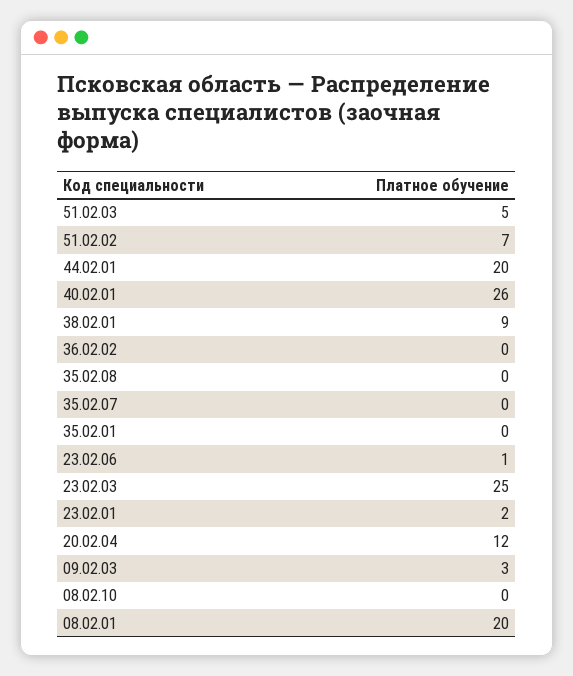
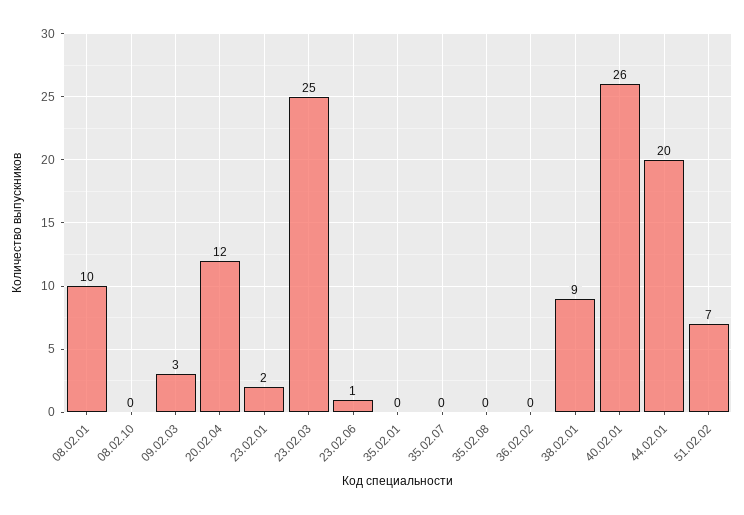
  {
-   "51.02.03": 5,
    "51.02.02": 7,
    "44.02.01": 20,
    "40.02.01": 26,
    "38.02.01": 9,
    "36.02.02": 0,
    "35.02.08": 0,
    "35.02.07": 0,
    "35.02.01": 0,
    "23.02.06": 1,
    "23.02.03": 25,
    "23.02.01": 2,
    "20.02.04": 12,
    "09.02.03": 3,
    "08.02.10": 0,
-   "08.02.01": 20
+   "08.02.01": 10
  }

